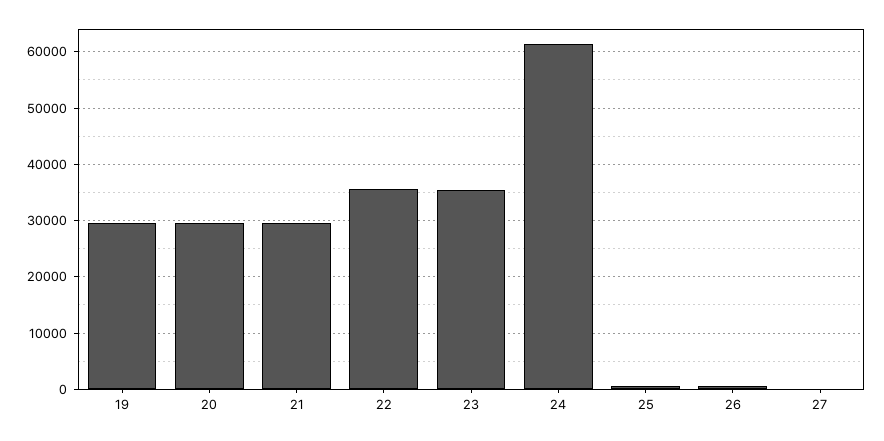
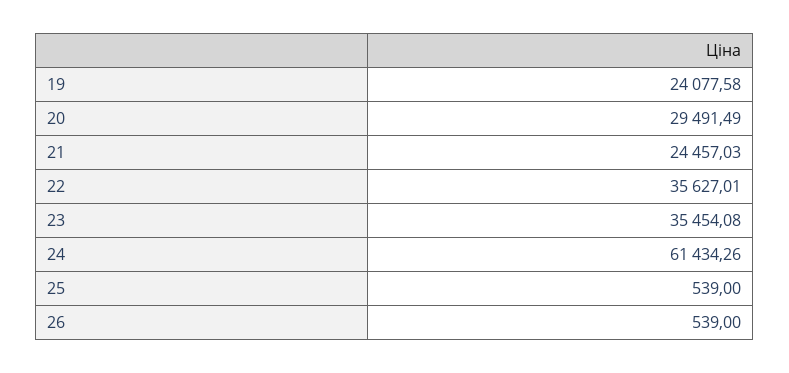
  {
-   "19": 30000,
+   "19": 24077.58,
    "20": 29491.49,
-   "21": 30000,
+   "21": 24457.03,
    "22": 35627.01,
    "23": 35454.08,
    "24": 61434.26,
    "25": 539,
-   "26": 539,
+   "26": 539
-   "27": 0
  }

